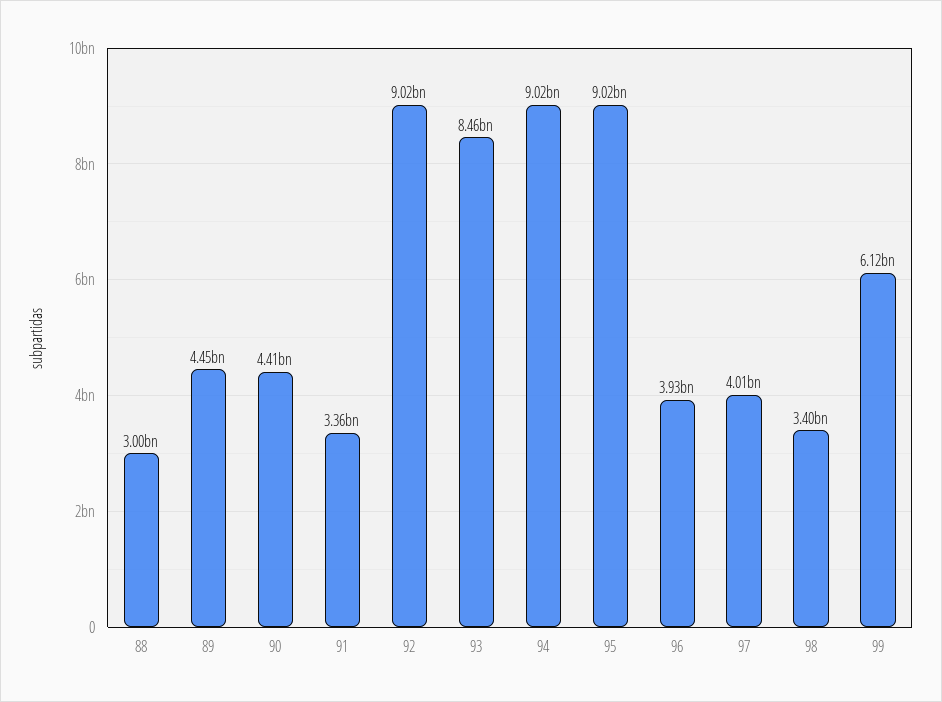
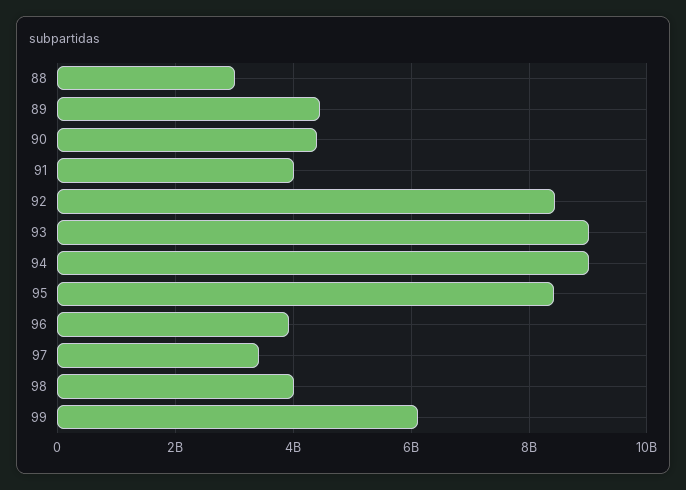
  {
    "88": 3000000000,
    "89": 4450000000,
    "90": 4410000000,
-   "91": 3360000000,
+   "91": 4000000000,
-   "92": 9020000000,
+   "92": 8400000000,
-   "93": 8460000000,
+   "93": 9000000000,
    "94": 9020000000,
-   "95": 9020000000,
+   "95": 8400000000,
    "96": 3930000000,
-   "97": 4010000000,
+   "97": 3400000000,
-   "98": 3400000000,
+   "98": 4000000000,
    "99": 6120000000
  }

